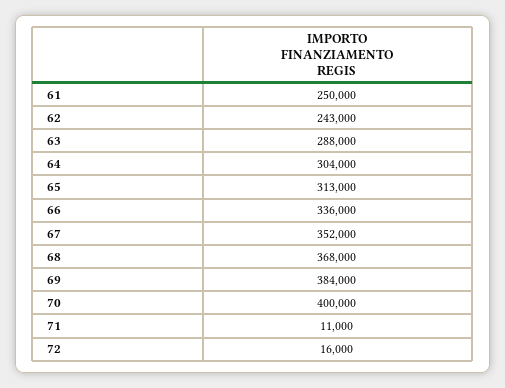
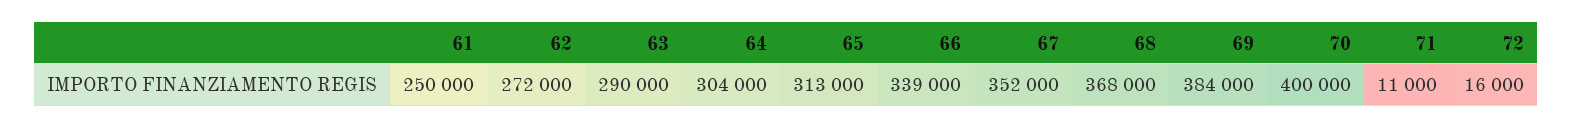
  {
    "61": 250000,
-   "62": 243000,
+   "62": 272000,
-   "63": 288000,
+   "63": 290000,
    "64": 304000,
    "65": 313000,
-   "66": 336000,
+   "66": 339000,
    "67": 352000,
    "68": 368000,
    "69": 384000,
    "70": 400000,
    "71": 11000,
    "72": 16000
  }

